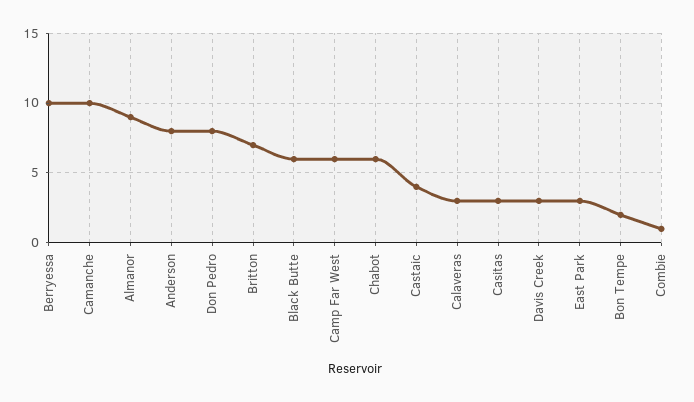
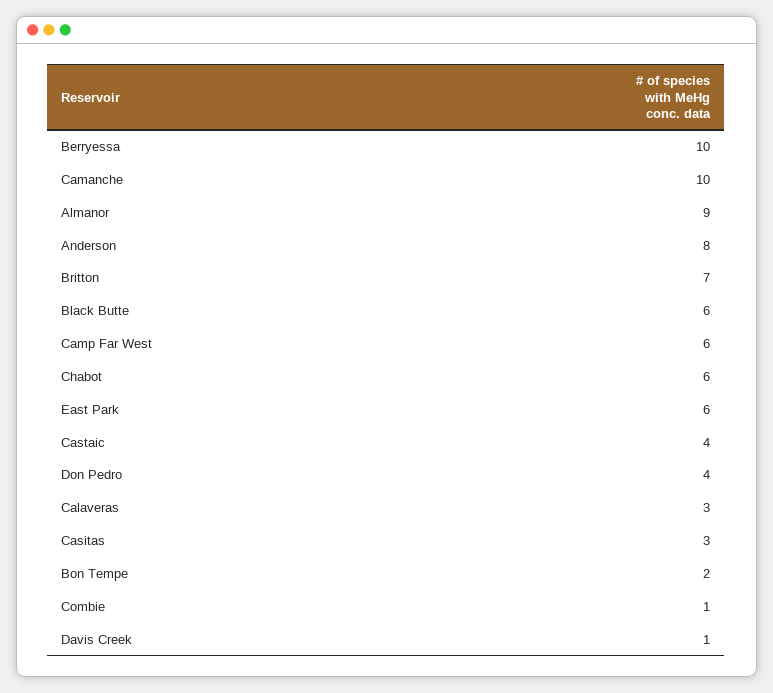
  {
    "Berryessa": 10,
    "Camanche": 10,
    "Almanor": 9,
    "Anderson": 8,
-   "Don Pedro": 8,
+   "Don Pedro": 4,
    "Britton": 7,
    "Black Butte": 6,
    "Camp Far West": 6,
    "Chabot": 6,
    "Castaic": 4,
    "Calaveras": 3,
    "Casitas": 3,
-   "Davis Creek": 3,
+   "Davis Creek": 1,
-   "East Park": 3,
+   "East Park": 6,
    "Bon Tempe": 2,
    "Combie": 1
  }

